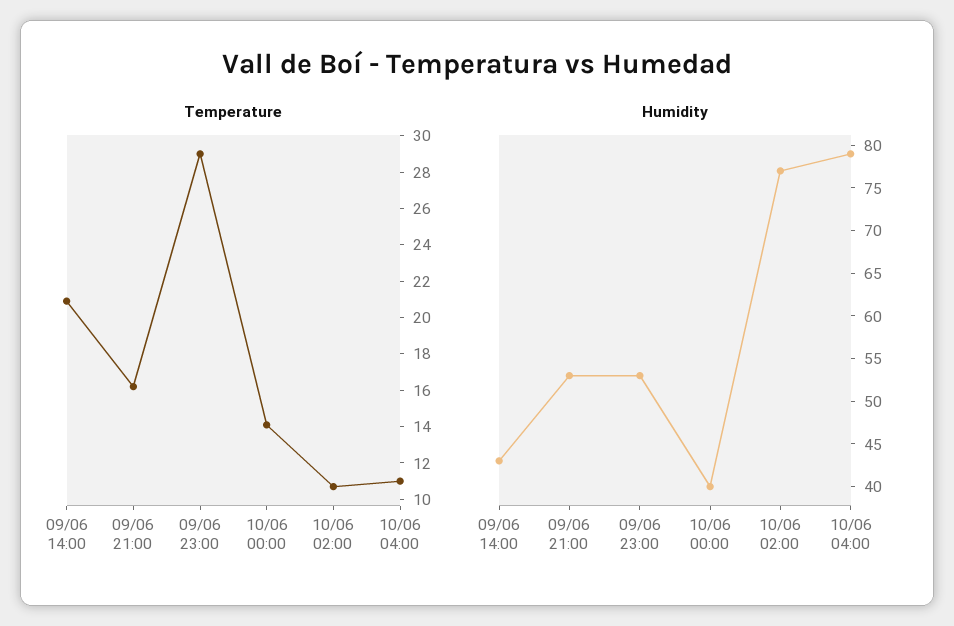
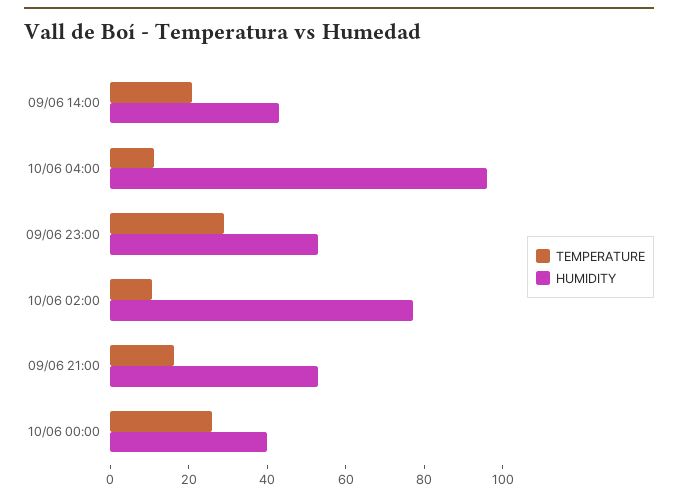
  {
    "Temperature": {
      "09/06 14:00": 21,
      "09/06 21:00": 16,
      "09/06 23:00": 29,
-     "10/06 00:00": 14,
+     "10/06 00:00": 25,
      "10/06 02:00": 10.5,
      "10/06 04:00": 11
    },
    "Humidity": {
      "09/06 14:00": 43,
      "09/06 21:00": 53,
      "09/06 23:00": 53,
      "10/06 00:00": 40,
      "10/06 02:00": 77,
-     "10/06 04:00": 79
+     "10/06 04:00": 95
    }
  }

